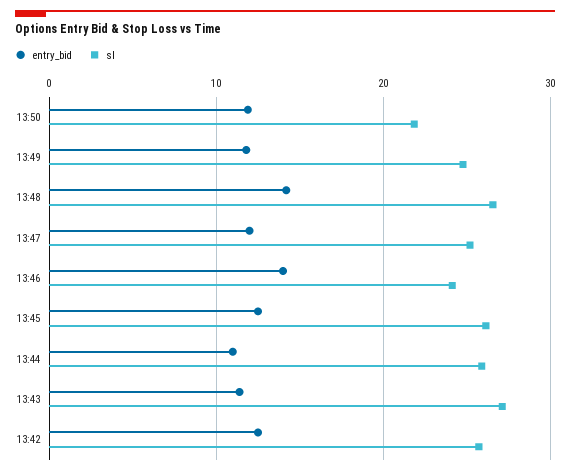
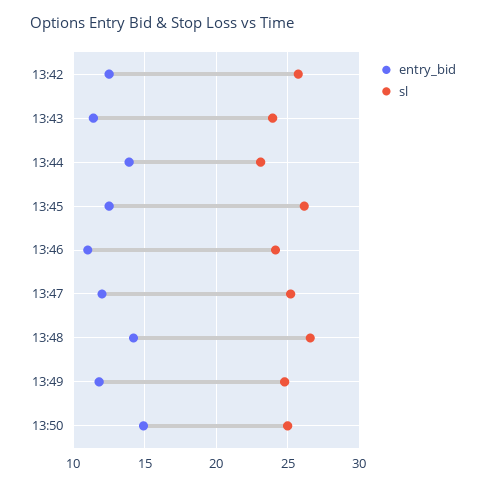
  {
    "entry_bid": {
-     "13:50": 12,
+     "13:50": 15,
      "13:49": 12,
      "13:48": 14,
      "13:47": 12,
-     "13:46": 14,
+     "13:46": 11,
      "13:45": 12.5,
-     "13:44": 11,
+     "13:44": 14,
      "13:43": 11.5,
      "13:42": 12.5
    },
    "sl": {
-     "13:50": 22,
+     "13:50": 25,
      "13:49": 25,
      "13:48": 26.5,
      "13:47": 25,
      "13:46": 24,
      "13:45": 26,
-     "13:44": 26,
+     "13:44": 23,
-     "13:43": 27,
+     "13:43": 24,
      "13:42": 25.5
    }
  }

